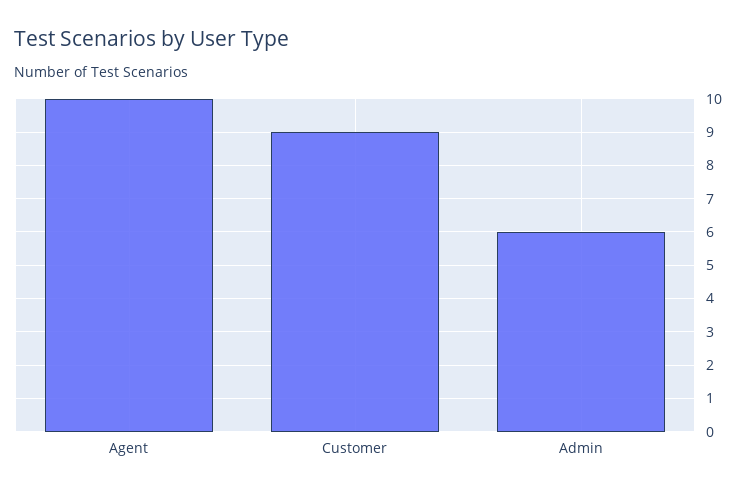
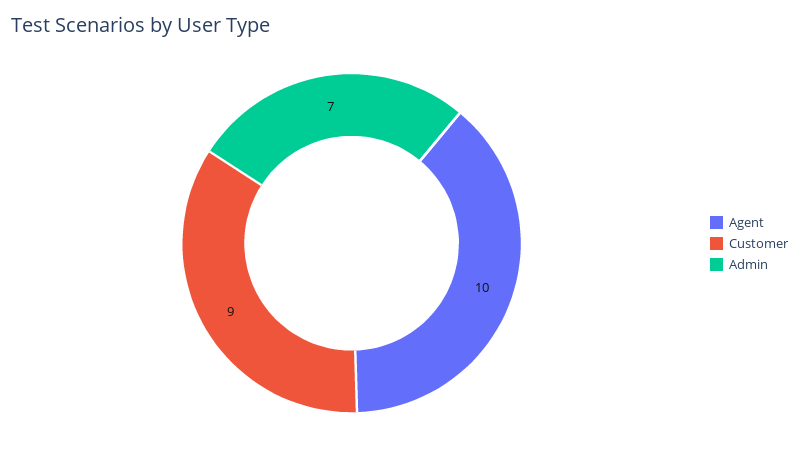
  {
    "Agent": 10,
    "Customer": 9,
-   "Admin": 6
+   "Admin": 7
  }

